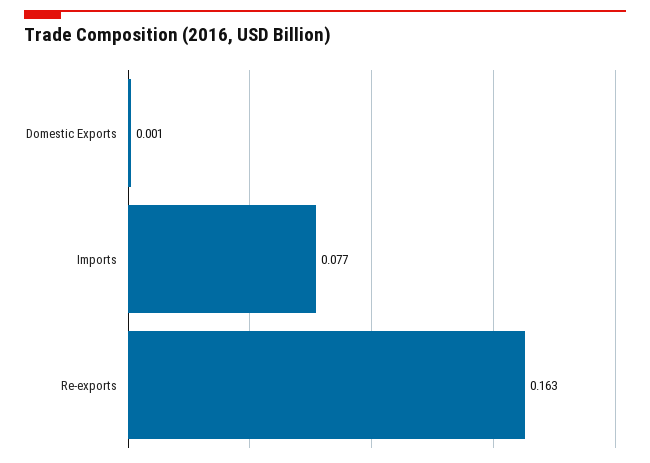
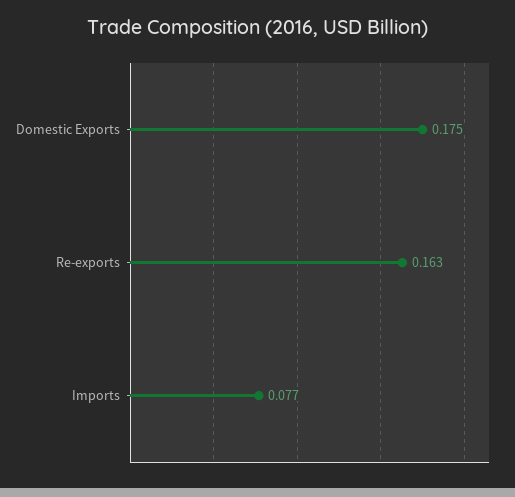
  {
-   "Domestic Exports": 0.001,
+   "Domestic Exports": 0.175,
    "Imports": 0.077,
    "Re-exports": 0.163
  }

